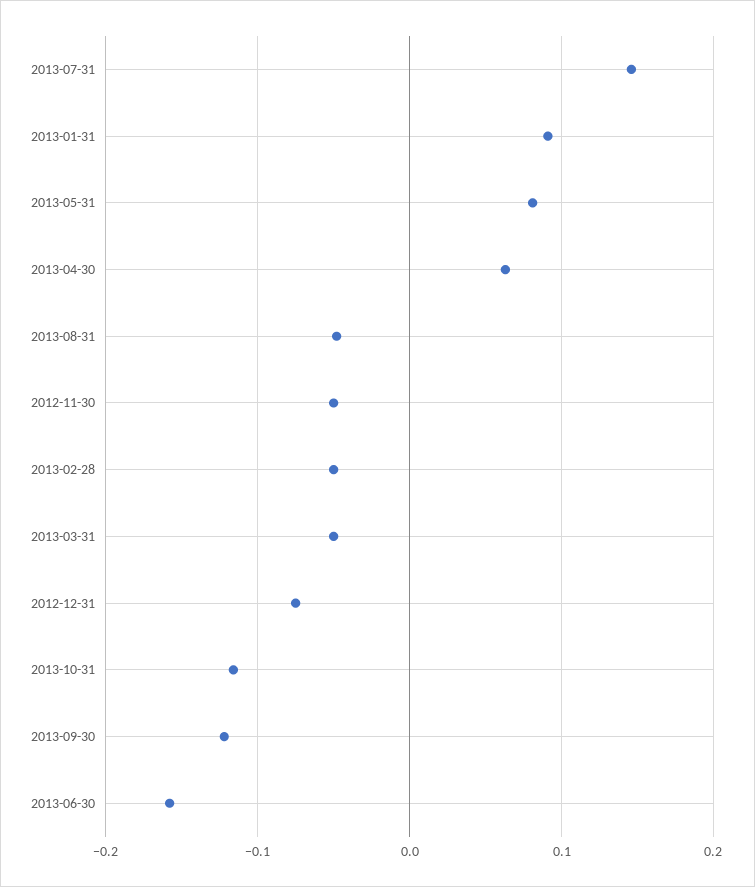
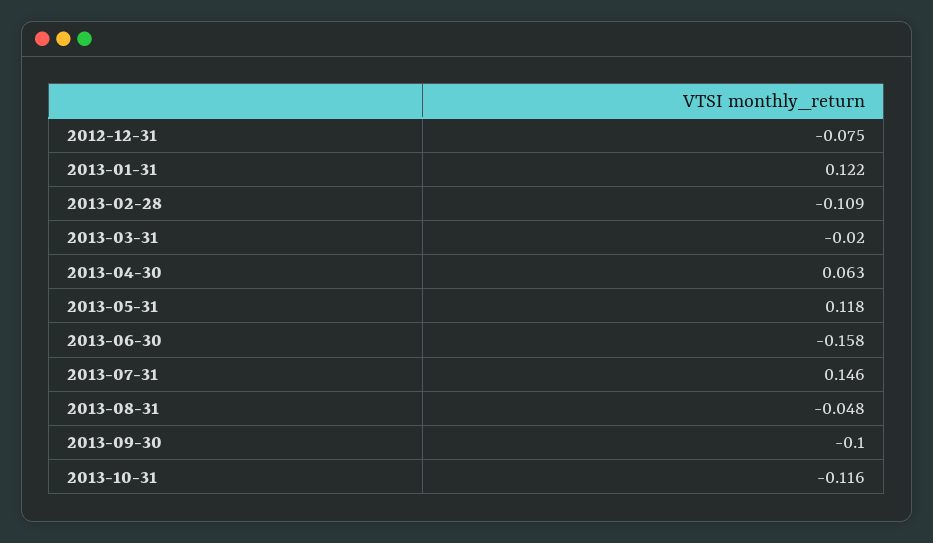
  {
    "2013-07-31": 0.146,
-   "2013-01-31": 0.09,
+   "2013-01-31": 0.122,
-   "2013-05-31": 0.08,
+   "2013-05-31": 0.118,
    "2013-04-30": 0.063,
    "2013-08-31": -0.048,
-   "2012-11-30": -0.05,
-   "2013-02-28": -0.05,
+   "2013-02-28": -0.109,
-   "2013-03-31": -0.05,
+   "2013-03-31": -0.02,
    "2012-12-31": -0.075,
    "2013-10-31": -0.116,
-   "2013-09-30": -0.12,
+   "2013-09-30": -0.1,
    "2013-06-30": -0.158
  }

